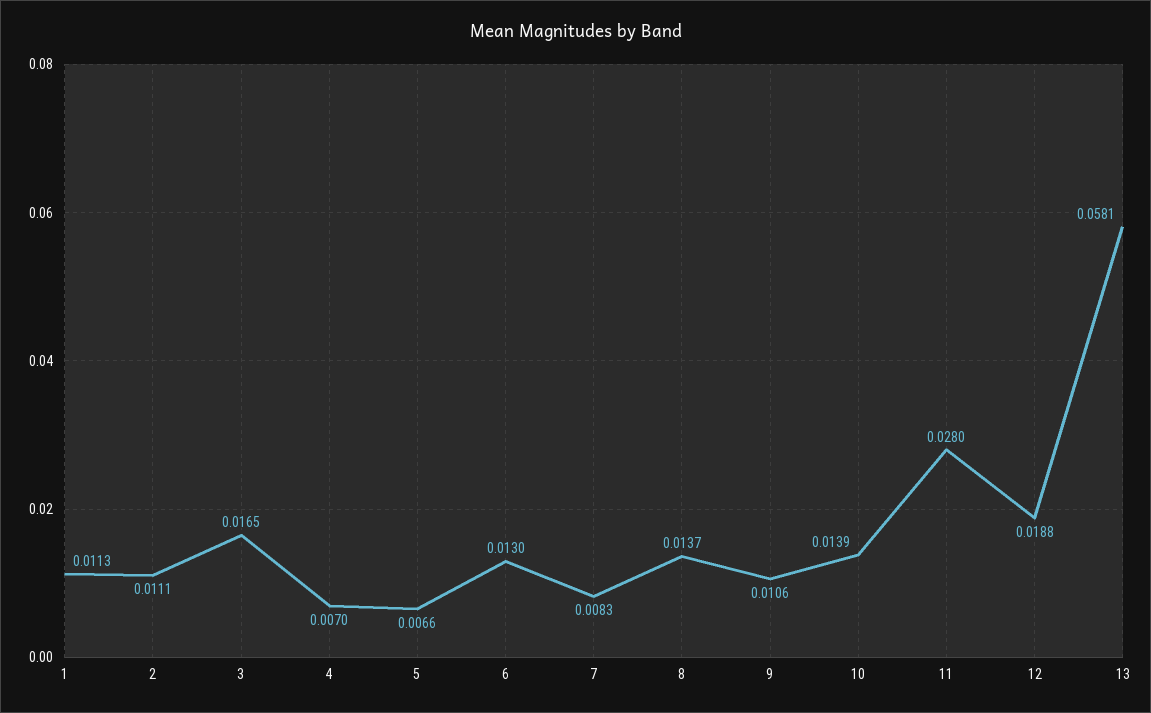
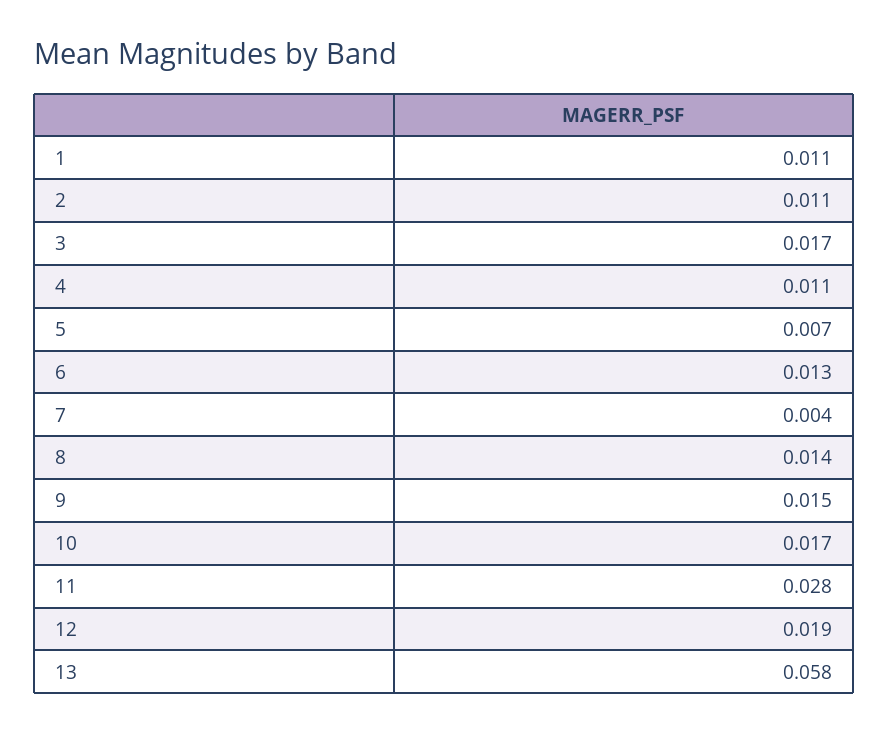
  {
    "1": 0.0113,
    "2": 0.0111,
    "3": 0.0165,
-   "4": 0.007,
+   "4": 0.011,
    "5": 0.0066,
    "6": 0.013,
-   "7": 0.0083,
+   "7": 0.004,
    "8": 0.0137,
-   "9": 0.0106,
+   "9": 0.015,
-   "10": 0.0139,
+   "10": 0.017,
    "11": 0.028,
    "12": 0.0188,
    "13": 0.0581
  }

